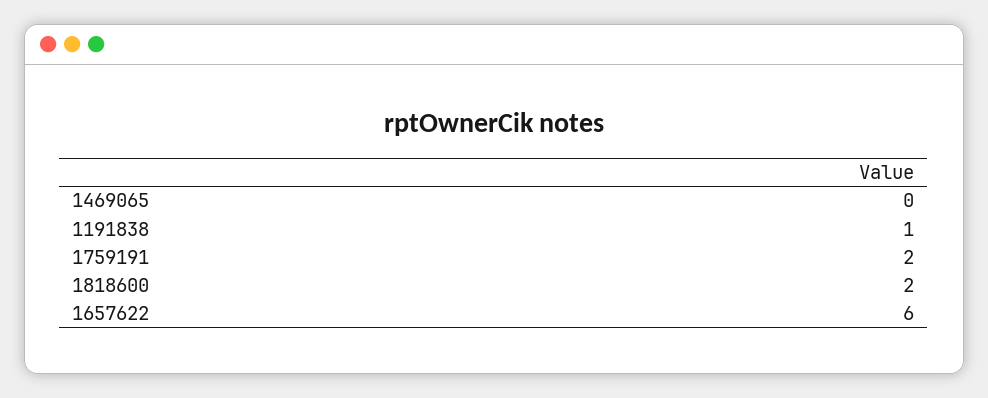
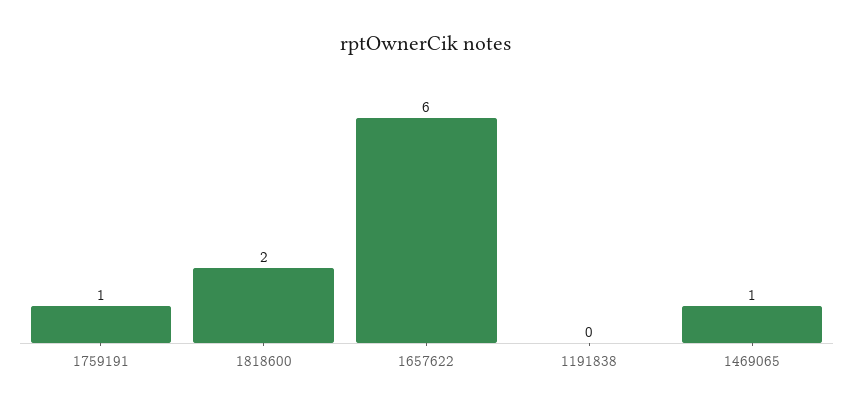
  {
-   "1469065": 0,
+   "1469065": 1,
-   "1191838": 1,
+   "1191838": 0,
-   "1759191": 2,
+   "1759191": 1,
    "1818600": 2,
    "1657622": 6
  }

